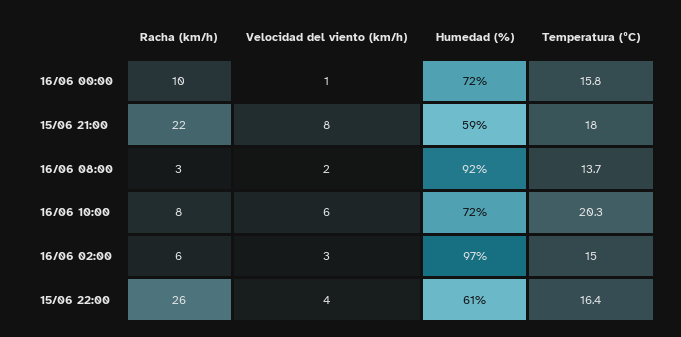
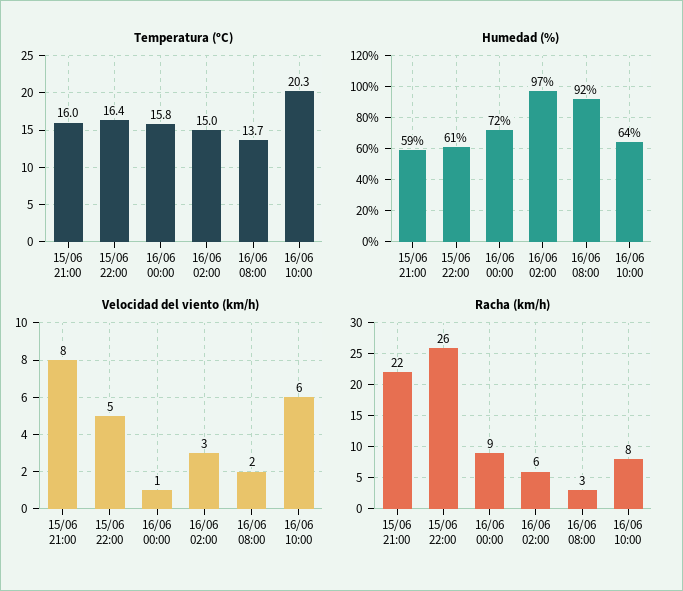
  {
    "Racha (km/h)": {
-     "16/06 00:00": 10,
+     "16/06 00:00": 9,
      "15/06 21:00": 22,
      "16/06 08:00": 3,
      "16/06 10:00": 8,
      "16/06 02:00": 6,
      "15/06 22:00": 26
    },
    "Velocidad del viento (km/h)": {
      "16/06 00:00": 1,
      "15/06 21:00": 8,
      "16/06 08:00": 2,
      "16/06 10:00": 6,
      "16/06 02:00": 3,
-     "15/06 22:00": 4
+     "15/06 22:00": 5
    },
    "Humedad (%)": {
      "16/06 00:00": 72,
      "15/06 21:00": 59,
      "16/06 08:00": 92,
-     "16/06 10:00": 72,
+     "16/06 10:00": 64,
      "16/06 02:00": 97,
      "15/06 22:00": 61
    },
    "Temperatura (ºC)": {
      "16/06 00:00": 15.8,
-     "15/06 21:00": 18,
+     "15/06 21:00": 16,
      "16/06 08:00": 13.7,
      "16/06 10:00": 20.3,
      "16/06 02:00": 15,
      "15/06 22:00": 16.4
    }
  }

